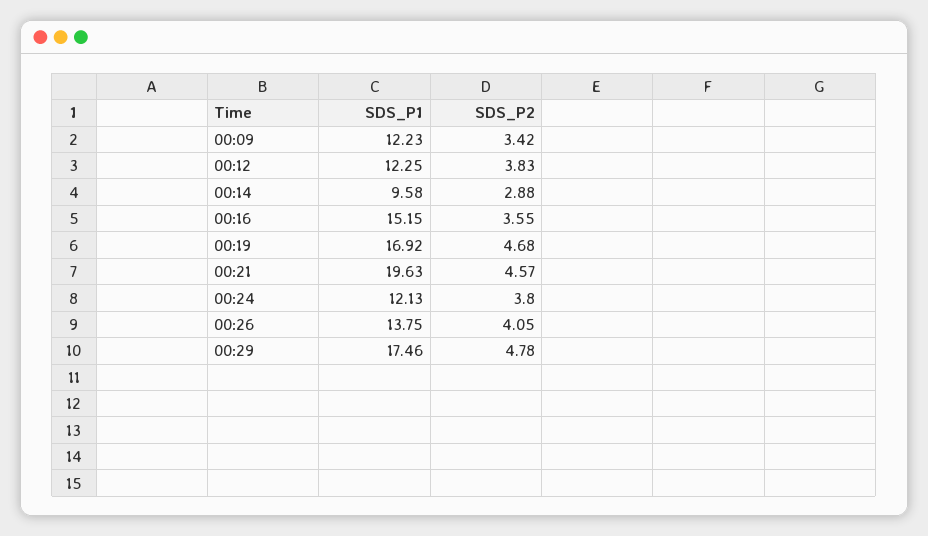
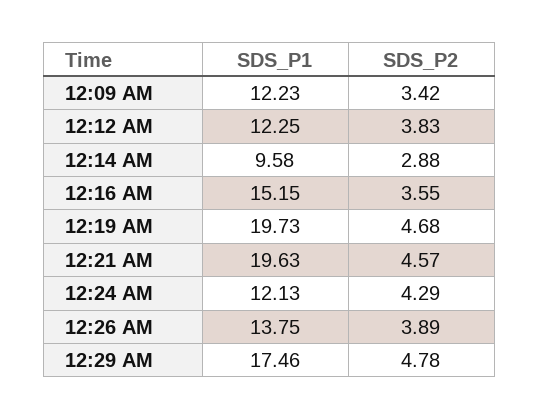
  {
    "SDS_P1": {
      "00:09": 12.23,
      "00:12": 12.25,
      "00:14": 9.58,
      "00:16": 15.15,
-     "00:19": 16.92,
+     "00:19": 19.73,
      "00:21": 19.63,
      "00:24": 12.13,
      "00:26": 13.75,
      "00:29": 17.46
    },
    "SDS_P2": {
      "00:09": 3.42,
      "00:12": 3.83,
      "00:14": 2.88,
      "00:16": 3.55,
      "00:19": 4.68,
      "00:21": 4.57,
-     "00:24": 3.8,
+     "00:24": 4.29,
-     "00:26": 4.05,
+     "00:26": 3.89,
      "00:29": 4.78
    }
  }

